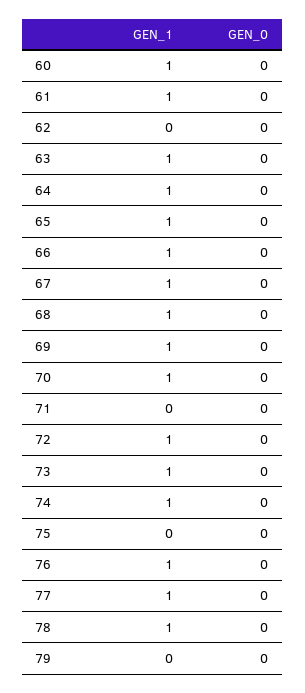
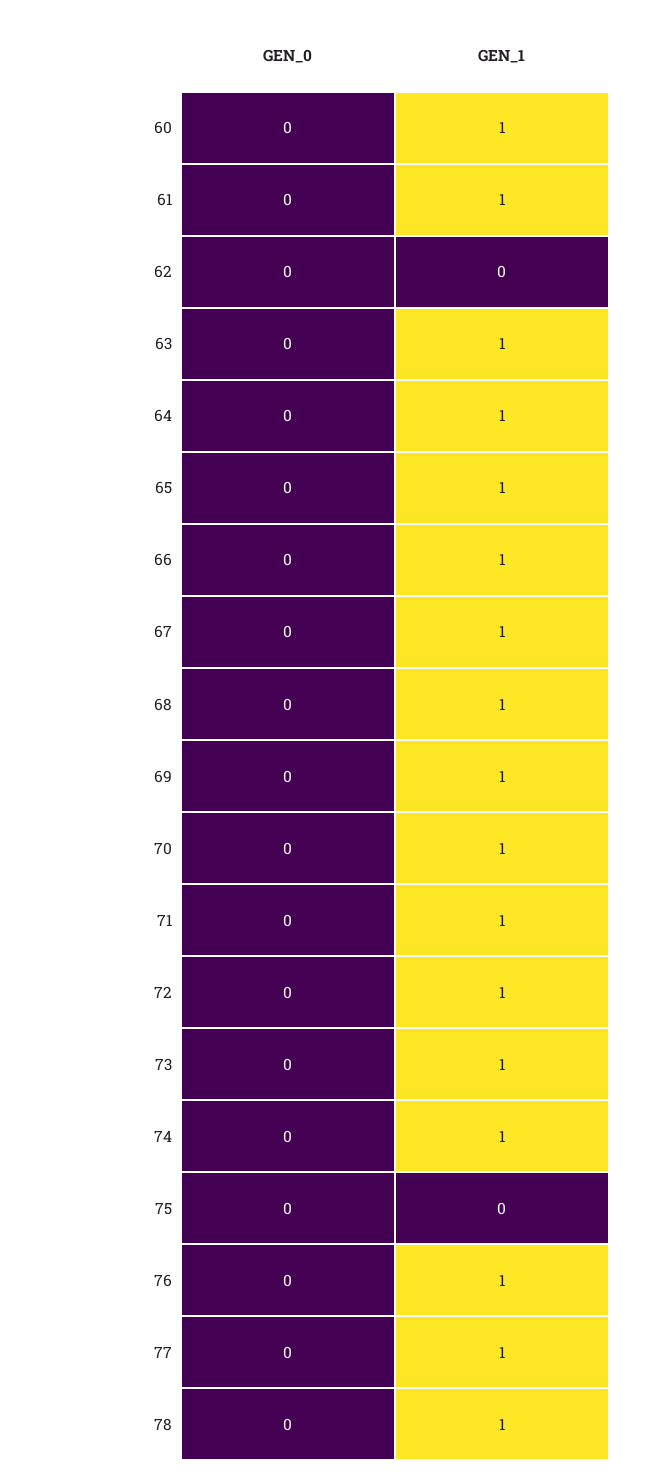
  {
    "GEN_1": {
      "60": 1,
      "61": 1,
      "62": 0,
      "63": 1,
      "64": 1,
      "65": 1,
      "66": 1,
      "67": 1,
      "68": 1,
      "69": 1,
      "70": 1,
-     "71": 0,
+     "71": 1,
      "72": 1,
      "73": 1,
      "74": 1,
      "75": 0,
      "76": 1,
      "77": 1,
-     "78": 1,
+     "78": 1
-     "79": 0
    },
    "GEN_0": {
      "60": 0,
      "61": 0,
      "62": 0,
      "63": 0,
      "64": 0,
      "65": 0,
      "66": 0,
      "67": 0,
      "68": 0,
      "69": 0,
      "70": 0,
      "71": 0,
      "72": 0,
      "73": 0,
      "74": 0,
      "75": 0,
      "76": 0,
      "77": 0,
-     "78": 0,
+     "78": 0
-     "79": 0
    }
  }

